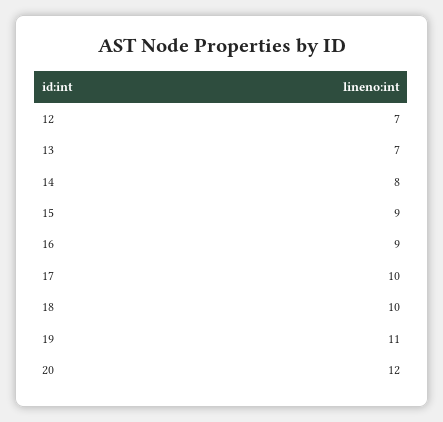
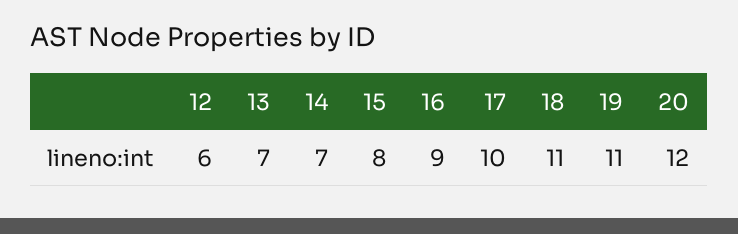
  {
-   "12": 7,
+   "12": 6,
    "13": 7,
-   "14": 8,
+   "14": 7,
-   "15": 9,
+   "15": 8,
    "16": 9,
    "17": 10,
-   "18": 10,
+   "18": 11,
    "19": 11,
    "20": 12
  }

